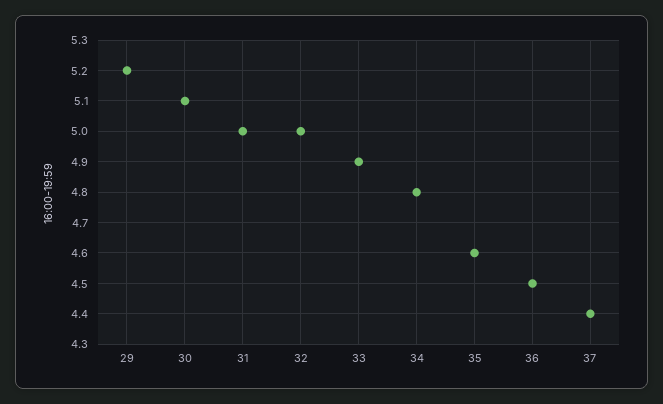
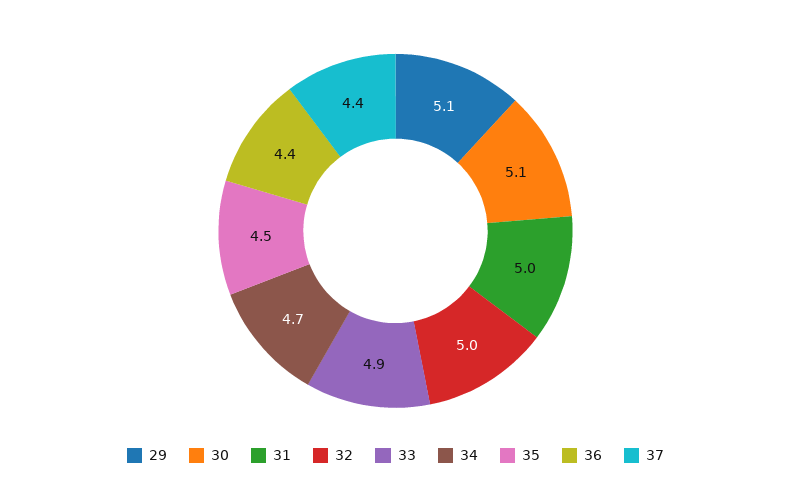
  {
-   "29": 5.2,
+   "29": 5.1,
    "30": 5.1,
    "31": 5,
    "32": 5,
    "33": 4.9,
-   "34": 4.8,
+   "34": 4.7,
-   "35": 4.6,
+   "35": 4.5,
-   "36": 4.5,
+   "36": 4.4,
    "37": 4.4
  }

